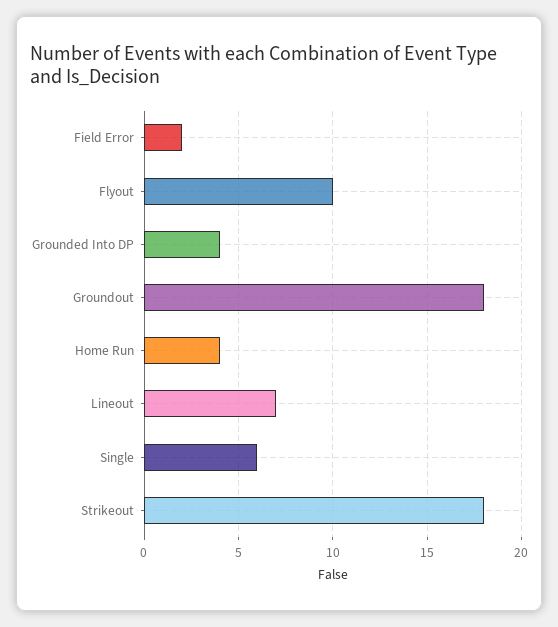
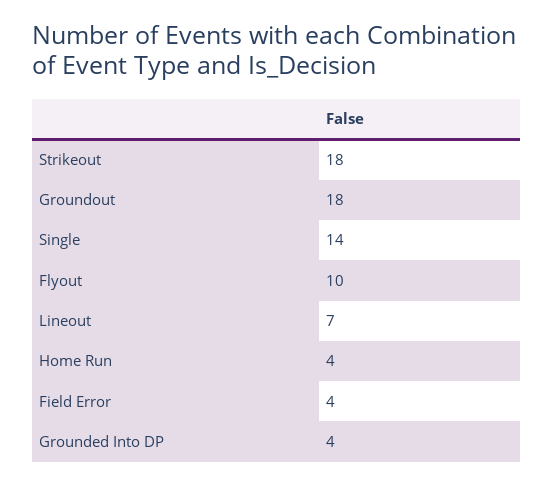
  {
-   "Field Error": 2,
+   "Field Error": 4,
    "Flyout": 10,
    "Grounded Into DP": 4,
    "Groundout": 18,
    "Home Run": 4,
    "Lineout": 7,
-   "Single": 6,
+   "Single": 14,
    "Strikeout": 18
  }

